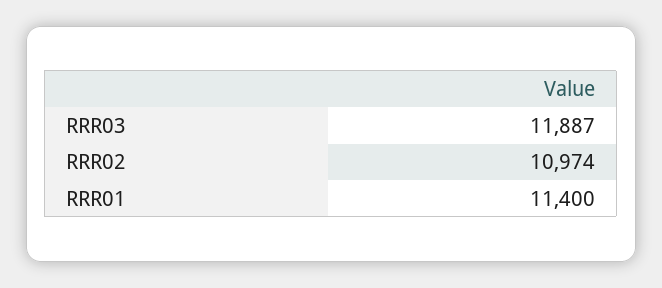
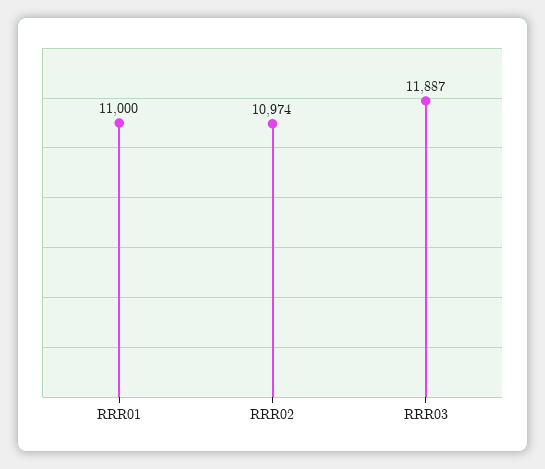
  {
    "RRR03": 11887,
    "RRR02": 10974,
-   "RRR01": 11400
+   "RRR01": 11000
  }

